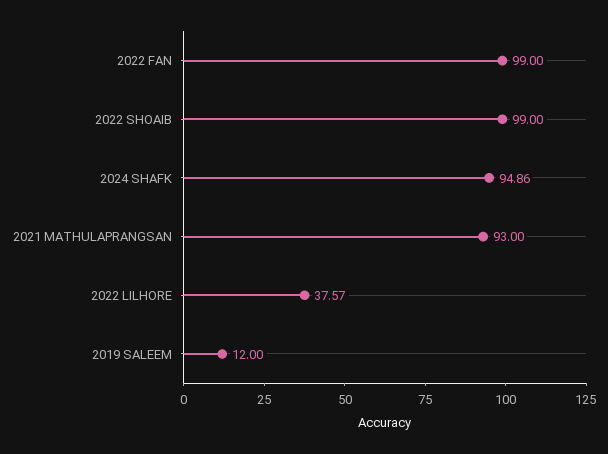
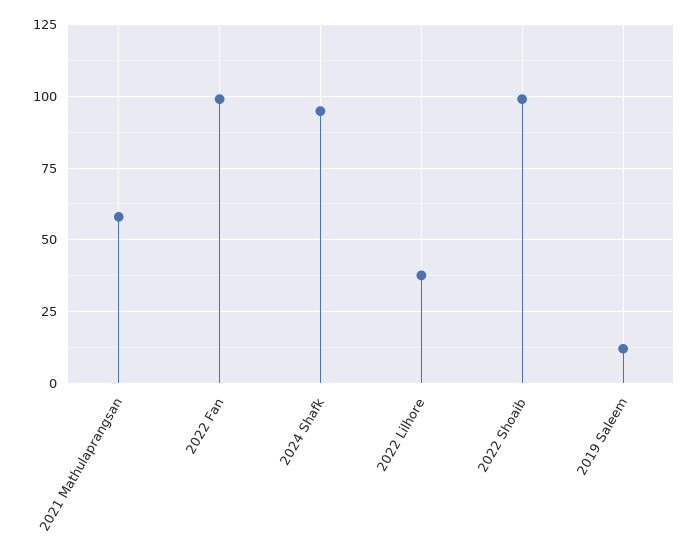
  {
    "2022 FAN": 99,
    "2022 SHOAIB": 99,
    "2024 SHAFK": 94.86,
-   "2021 MATHULAPRANGSAN": 93,
+   "2021 MATHULAPRANGSAN": 57.5,
    "2022 LILHORE": 37.57,
    "2019 SALEEM": 12
  }

